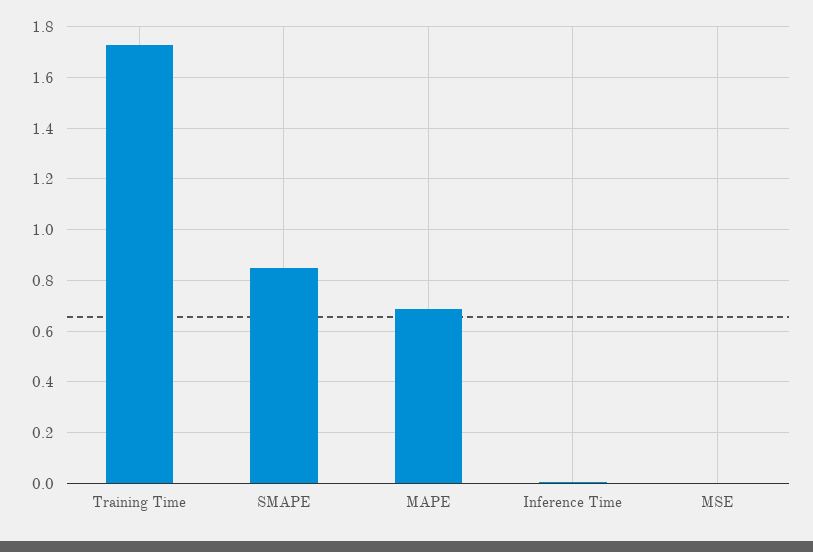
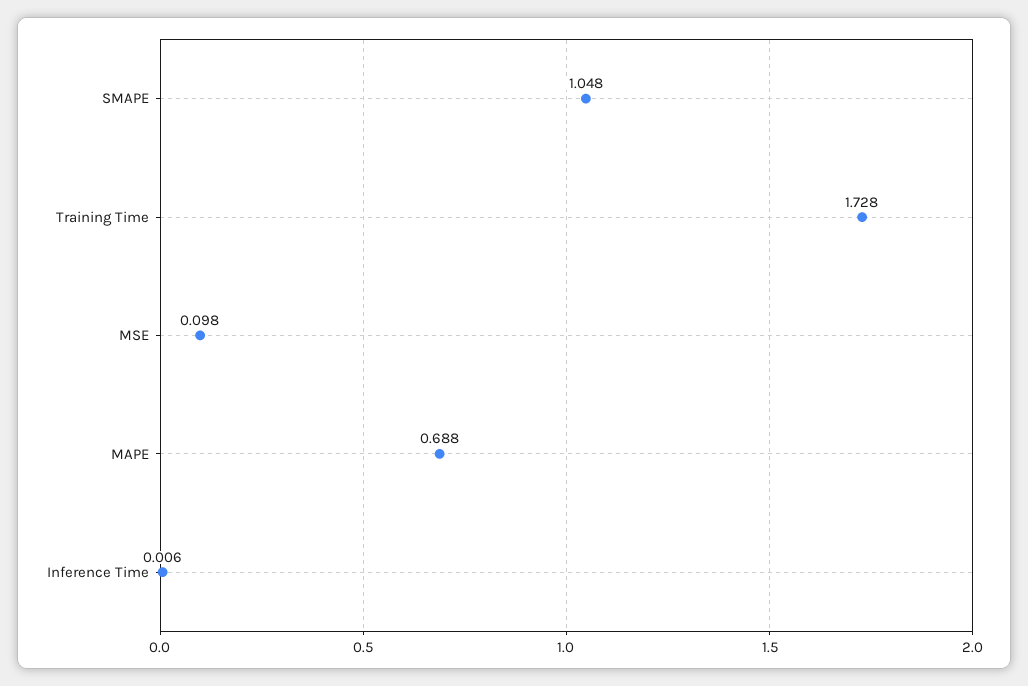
  {
    "Training Time": 1.728,
-   "SMAPE": 0.85,
+   "SMAPE": 1.048,
    "MAPE": 0.688,
    "Inference Time": 0.006,
-   "MSE": 0
+   "MSE": 0.098
  }

